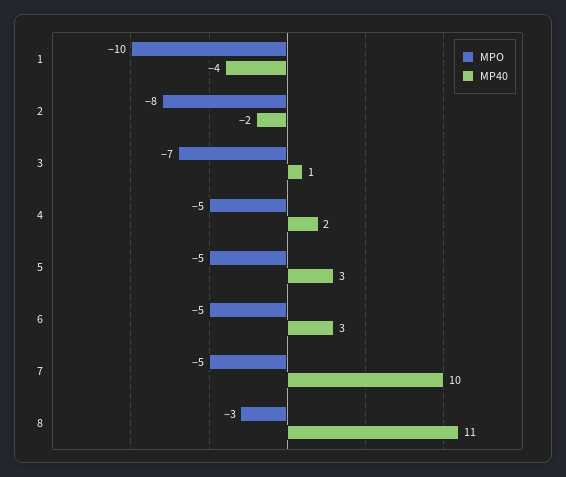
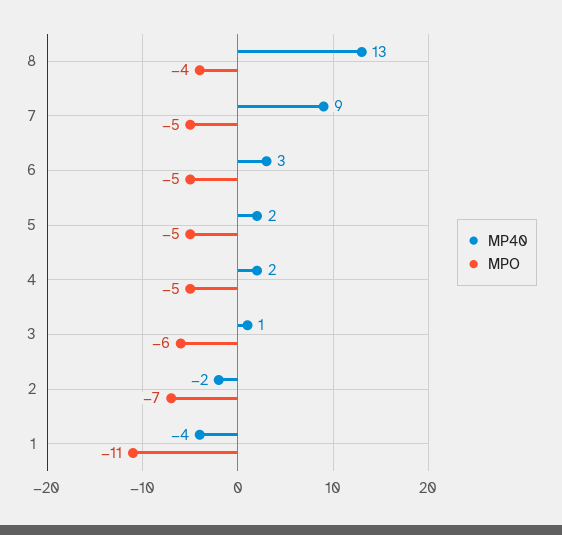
  {
    "MPO": {
-     "1": -10,
+     "1": -11,
-     "2": -8,
+     "2": -7,
-     "3": -7,
+     "3": -6,
      "4": -5,
      "5": -5,
      "6": -5,
      "7": -5,
-     "8": -3
+     "8": -4
    },
    "MP40": {
      "1": -4,
      "2": -2,
      "3": 1,
      "4": 2,
-     "5": 3,
+     "5": 2,
      "6": 3,
-     "7": 10,
+     "7": 9,
-     "8": 11
+     "8": 13
    }
  }

